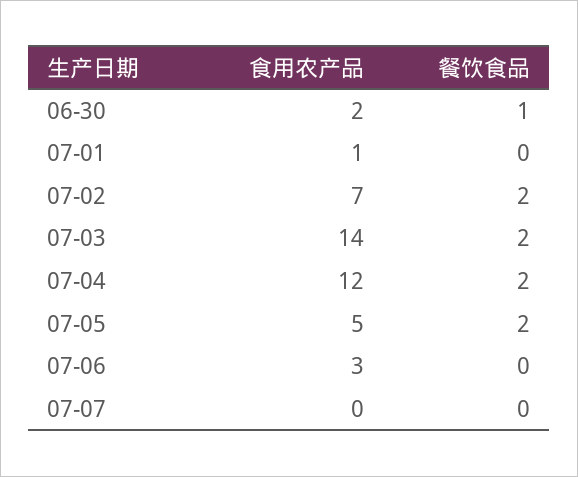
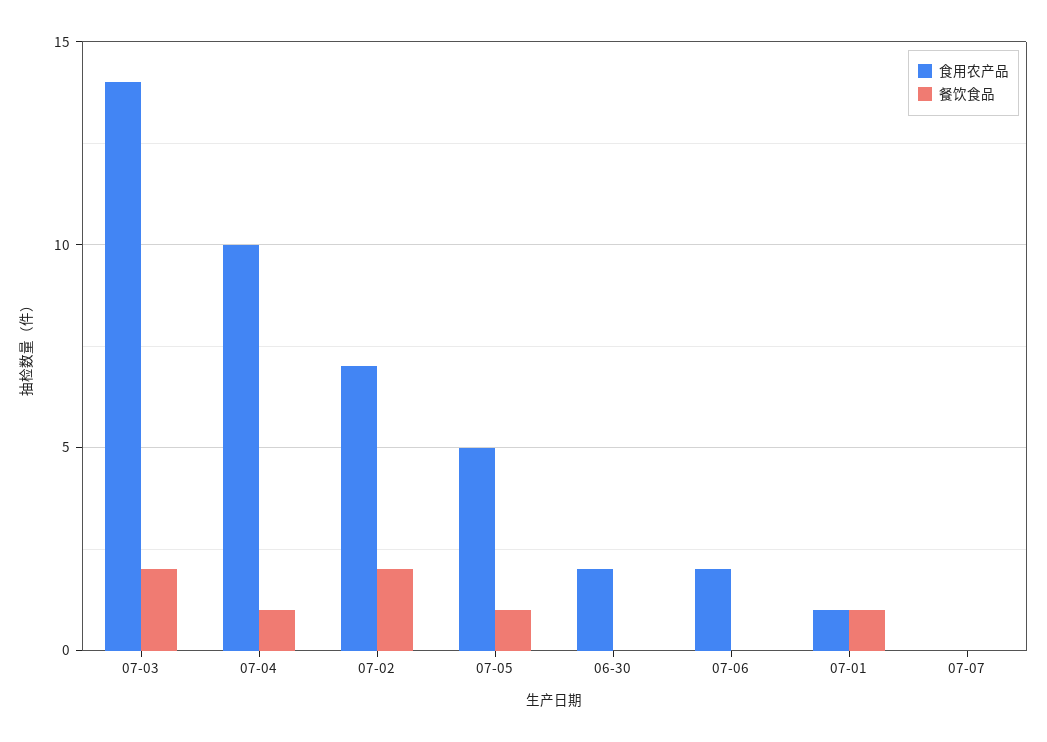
  {
    "食用农产品": {
      "06-30": 2,
      "07-01": 1,
      "07-02": 7,
      "07-03": 14,
-     "07-04": 12,
+     "07-04": 10,
      "07-05": 5,
-     "07-06": 3,
+     "07-06": 2,
      "07-07": 0
    },
    "餐饮食品": {
-     "06-30": 1,
+     "06-30": 0,
-     "07-01": 0,
+     "07-01": 1,
      "07-02": 2,
      "07-03": 2,
-     "07-04": 2,
+     "07-04": 1,
-     "07-05": 2,
+     "07-05": 1,
      "07-06": 0,
      "07-07": 0
    }
  }

